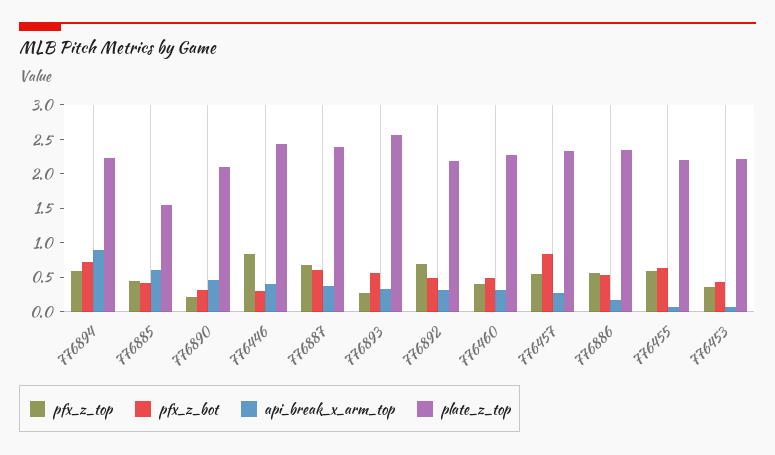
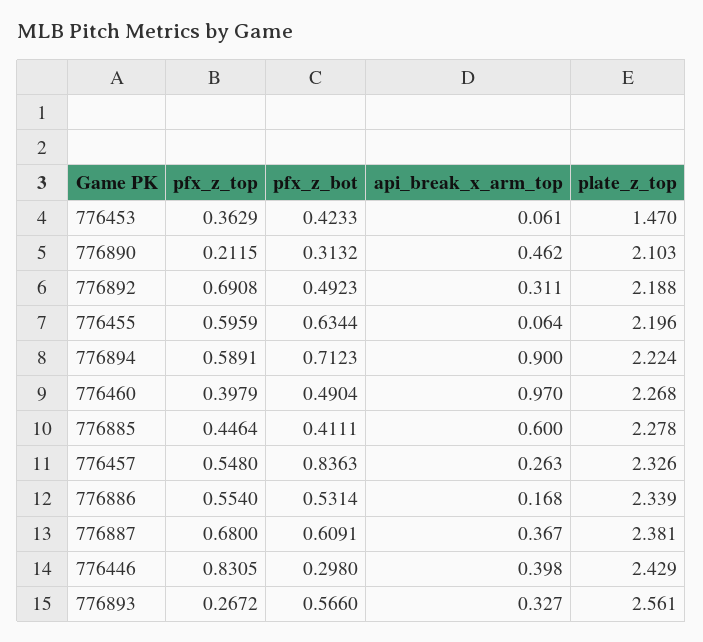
  {
    "pfx_z_top": {
      "776894": 0.5891,
      "776885": 0.4464,
      "776890": 0.2115,
      "776446": 0.8305,
      "776887": 0.68,
      "776893": 0.2672,
      "776892": 0.6908,
      "776460": 0.3979,
      "776457": 0.548,
      "776886": 0.554,
      "776455": 0.5959,
      "776453": 0.3629
    },
    "pfx_z_bot": {
      "776894": 0.7123,
      "776885": 0.4111,
      "776890": 0.3132,
      "776446": 0.298,
      "776887": 0.6091,
      "776893": 0.566,
      "776892": 0.4923,
      "776460": 0.4904,
      "776457": 0.8363,
      "776886": 0.5314,
      "776455": 0.6344,
      "776453": 0.4233
    },
    "api_break_x_arm_top": {
      "776894": 0.9,
      "776885": 0.6,
      "776890": 0.462,
      "776446": 0.398,
      "776887": 0.367,
      "776893": 0.327,
      "776892": 0.311,
-     "776460": 0.25,
+     "776460": 0.97,
      "776457": 0.263,
      "776886": 0.168,
      "776455": 0.064,
      "776453": 0.061
    },
    "plate_z_top": {
      "776894": 2.224,
-     "776885": 1.5,
+     "776885": 2.278,
      "776890": 2.103,
      "776446": 2.429,
      "776887": 2.381,
      "776893": 2.561,
      "776892": 2.188,
      "776460": 2.268,
      "776457": 2.326,
      "776886": 2.339,
      "776455": 2.196,
-     "776453": 2.25
+     "776453": 1.47
    }
  }

